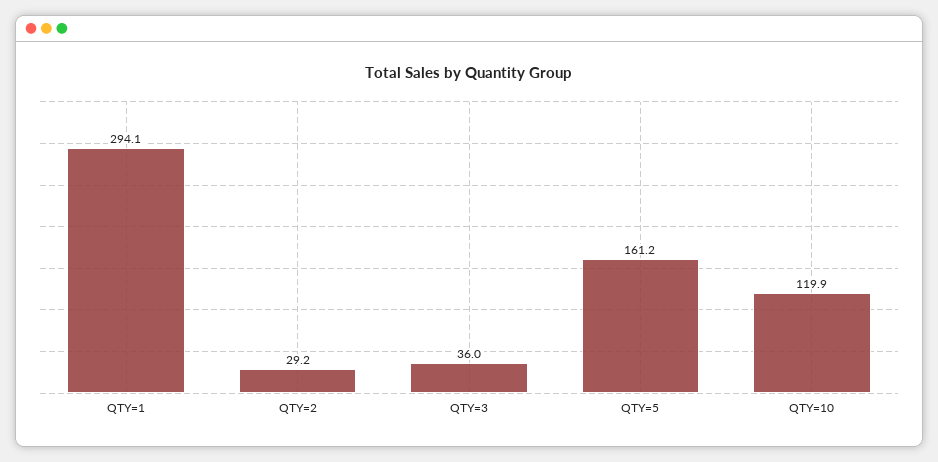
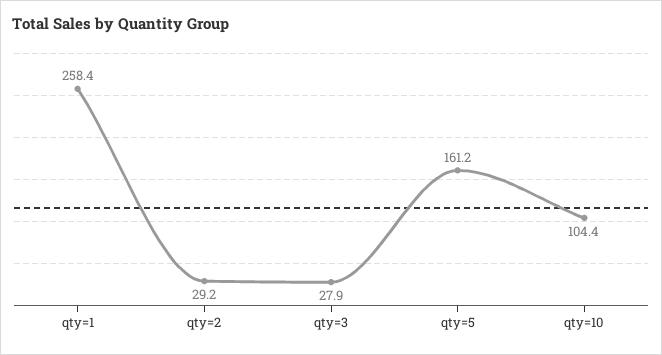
  {
-   "QTY=1": 294.1,
+   "QTY=1": 258.4,
    "QTY=2": 29.2,
-   "QTY=3": 36,
+   "QTY=3": 27.9,
    "QTY=5": 161.2,
-   "QTY=10": 119.9
+   "QTY=10": 104.4
  }

